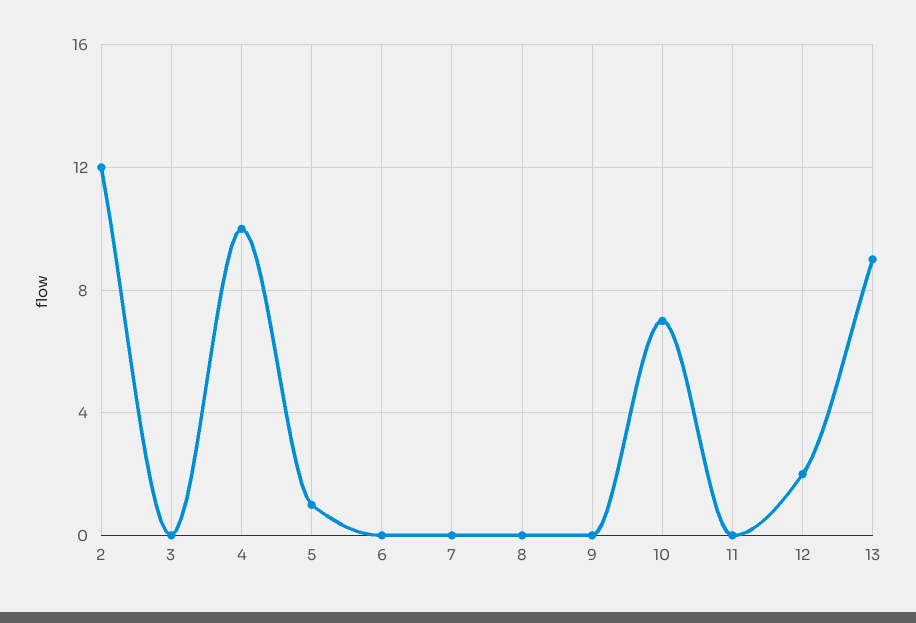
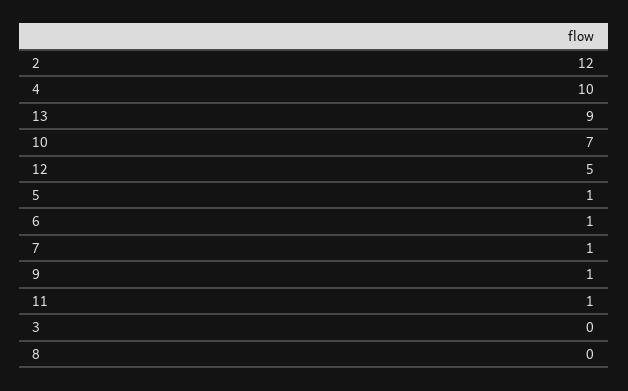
  {
    "2": 12,
    "3": 0,
    "4": 10,
    "5": 1,
-   "6": 0,
+   "6": 1,
-   "7": 0,
+   "7": 1,
    "8": 0,
-   "9": 0,
+   "9": 1,
    "10": 7,
-   "11": 0,
+   "11": 1,
-   "12": 2,
+   "12": 5,
    "13": 9
  }

